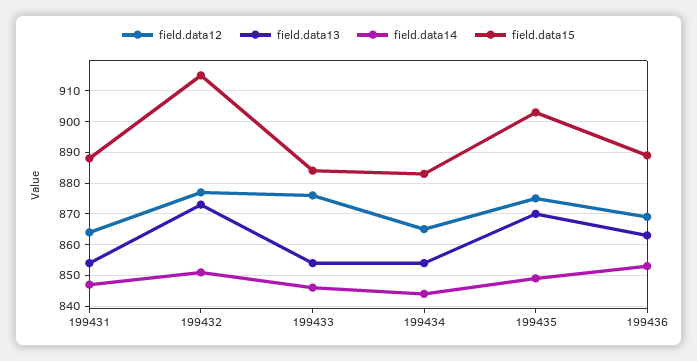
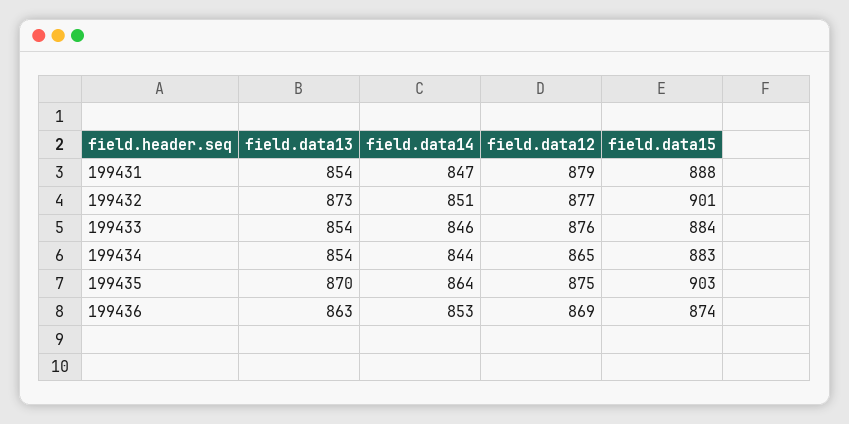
  {
    "field.data12": {
-     "199431": 865,
+     "199431": 879,
      "199432": 877,
      "199433": 876,
      "199434": 865,
      "199435": 875,
      "199436": 869
    },
    "field.data13": {
      "199431": 854,
      "199432": 873,
      "199433": 854,
      "199434": 854,
      "199435": 870,
      "199436": 863
    },
    "field.data14": {
      "199431": 847,
      "199432": 851,
      "199433": 846,
      "199434": 844,
-     "199435": 850,
+     "199435": 864,
      "199436": 853
    },
    "field.data15": {
      "199431": 888,
-     "199432": 915,
+     "199432": 901,
      "199433": 884,
      "199434": 883,
      "199435": 903,
-     "199436": 890
+     "199436": 874
    }
  }

